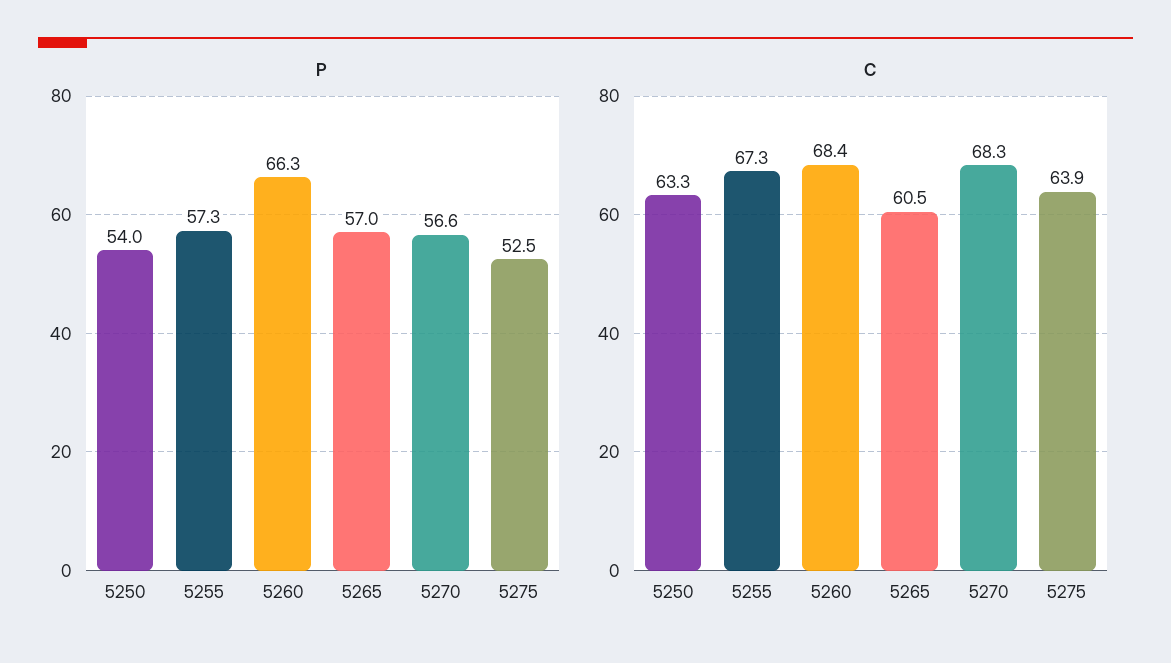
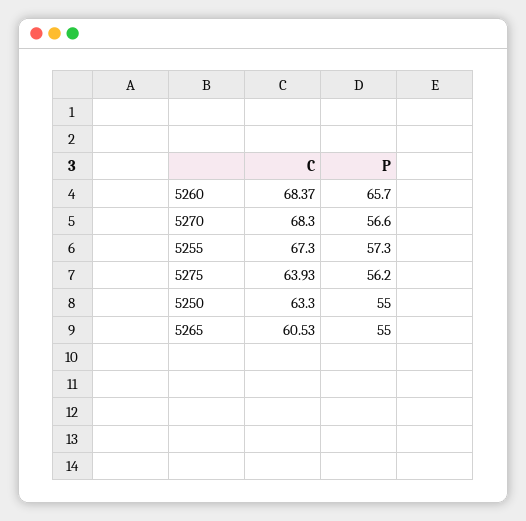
  {
    "P": {
-     "5250": 54,
+     "5250": 55,
      "5255": 57.3,
-     "5260": 66.3,
+     "5260": 65.7,
-     "5265": 57,
+     "5265": 55,
      "5270": 56.6,
-     "5275": 52.5
+     "5275": 56.2
    },
    "C": {
      "5250": 63.3,
      "5255": 67.3,
      "5260": 68.37,
      "5265": 60.53,
      "5270": 68.3,
      "5275": 63.93
    }
  }

